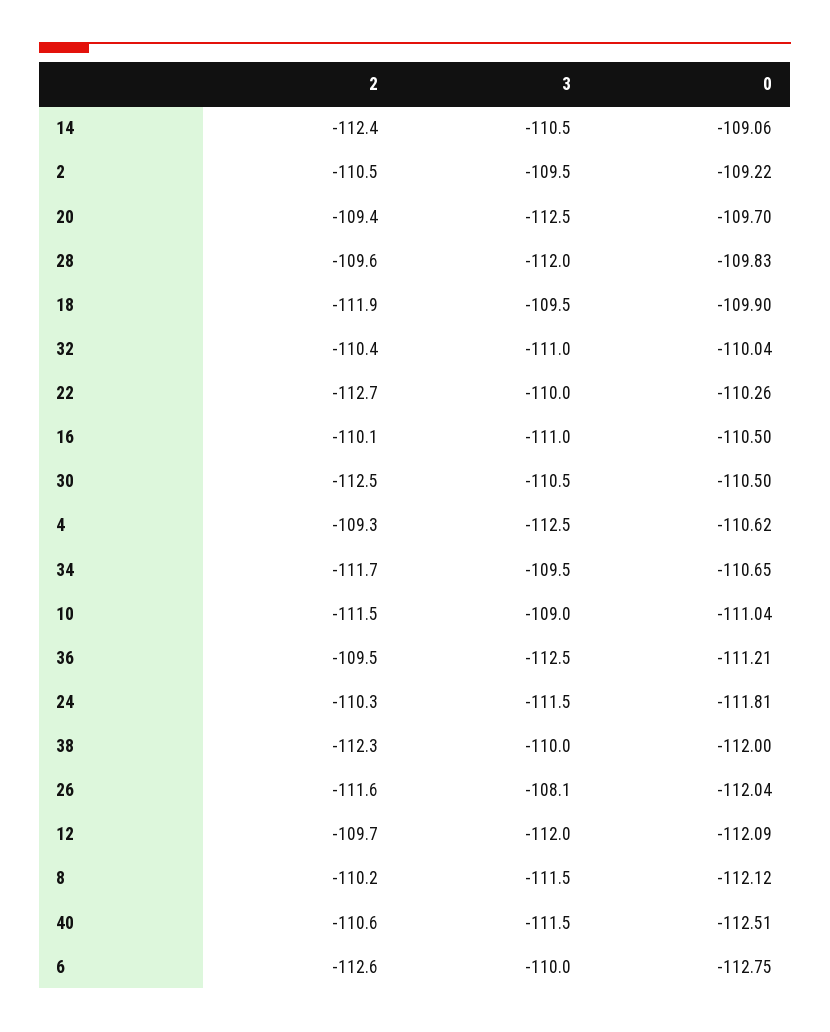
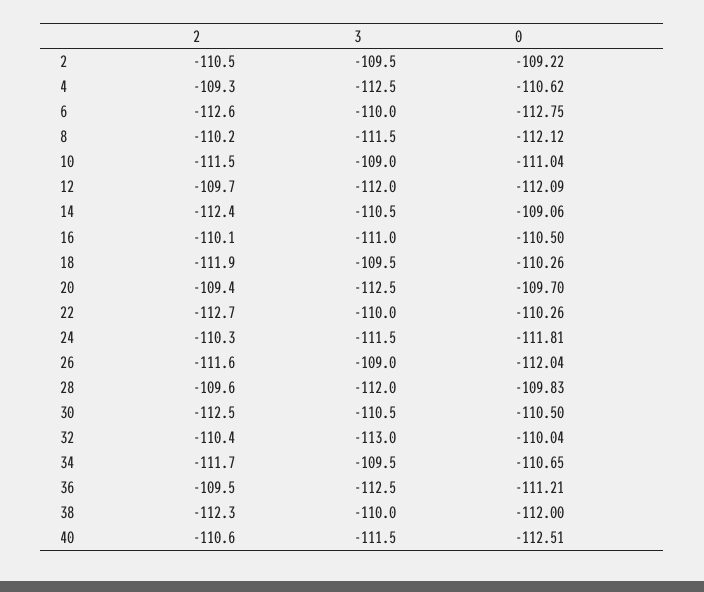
  {
    "2": {
      "14": -112.4,
      "2": -110.5,
      "20": -109.4,
      "28": -109.6,
      "18": -111.9,
      "32": -110.4,
      "22": -112.7,
      "16": -110.1,
      "30": -112.5,
      "4": -109.3,
      "34": -111.7,
      "10": -111.5,
      "36": -109.5,
      "24": -110.3,
      "38": -112.3,
      "26": -111.6,
      "12": -109.7,
      "8": -110.2,
      "40": -110.6,
      "6": -112.6
    },
    "3": {
      "14": -110.5,
      "2": -109.5,
      "20": -112.5,
      "28": -112,
      "18": -109.5,
-     "32": -111,
+     "32": -113,
      "22": -110,
      "16": -111,
      "30": -110.5,
      "4": -112.5,
      "34": -109.5,
      "10": -109,
      "36": -112.5,
      "24": -111.5,
      "38": -110,
-     "26": -108.1,
+     "26": -109,
      "12": -112,
      "8": -111.5,
      "40": -111.5,
      "6": -110
    },
    "0": {
      "14": -109.06,
      "2": -109.22,
      "20": -109.7,
      "28": -109.83,
-     "18": -109.9,
+     "18": -110.26,
      "32": -110.04,
      "22": -110.26,
      "16": -110.5,
      "30": -110.5,
      "4": -110.62,
      "34": -110.65,
      "10": -111.04,
      "36": -111.21,
      "24": -111.81,
      "38": -112,
      "26": -112.04,
      "12": -112.09,
      "8": -112.12,
      "40": -112.51,
      "6": -112.75
    }
  }

